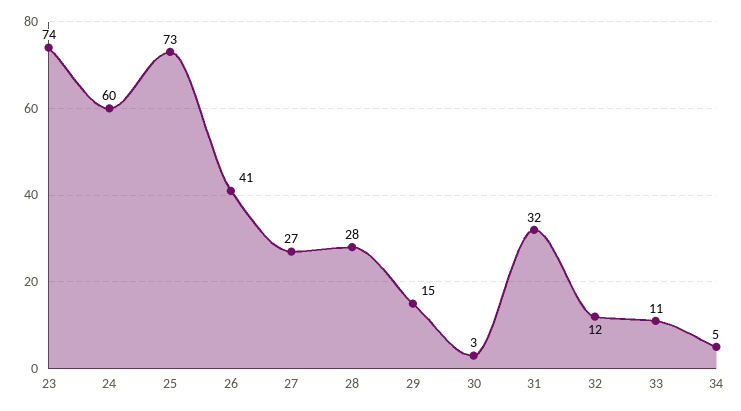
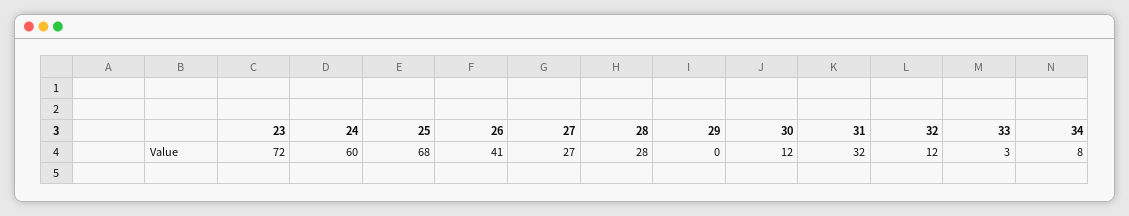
  {
-   "23": 74,
+   "23": 72,
    "24": 60,
-   "25": 73,
+   "25": 68,
    "26": 41,
    "27": 27,
    "28": 28,
-   "29": 15,
+   "29": 0,
-   "30": 3,
+   "30": 12,
    "31": 32,
    "32": 12,
-   "33": 11,
+   "33": 3,
-   "34": 5
+   "34": 8
  }

